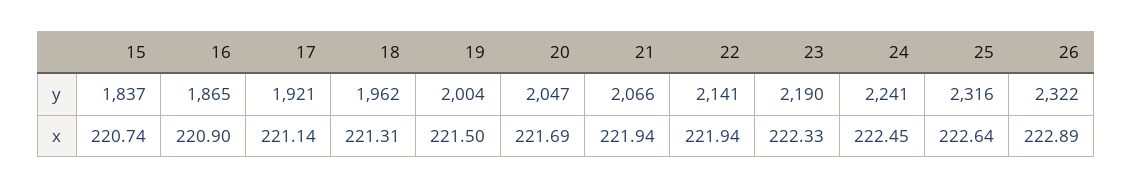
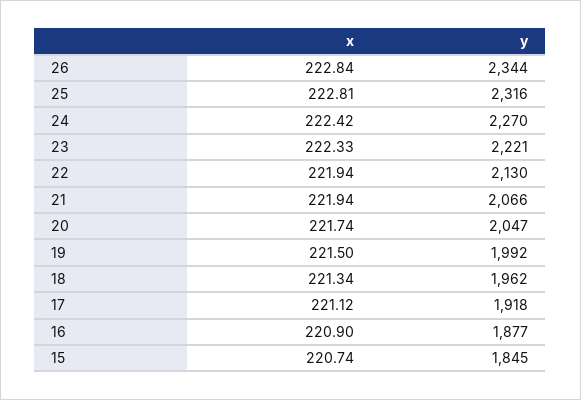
  {
    "15": {
-     "y": 1837,
+     "y": 1845,
      "x": 220.74
    },
    "16": {
-     "y": 1865,
+     "y": 1877,
      "x": 220.9
    },
    "17": {
-     "y": 1921,
+     "y": 1918,
-     "x": 221.14
+     "x": 221.12
    },
    "18": {
      "y": 1962,
-     "x": 221.31
+     "x": 221.34
    },
    "19": {
-     "y": 2004,
+     "y": 1992,
      "x": 221.5
    },
    "20": {
      "y": 2047,
-     "x": 221.69
+     "x": 221.74
    },
    "21": {
      "y": 2066,
      "x": 221.94
    },
    "22": {
-     "y": 2141,
+     "y": 2130,
      "x": 221.94
    },
    "23": {
-     "y": 2190,
+     "y": 2221,
      "x": 222.33
    },
    "24": {
-     "y": 2241,
+     "y": 2270,
-     "x": 222.45
+     "x": 222.42
    },
    "25": {
      "y": 2316,
-     "x": 222.64
+     "x": 222.81
    },
    "26": {
-     "y": 2322,
+     "y": 2344,
-     "x": 222.89
+     "x": 222.84
    }
  }

